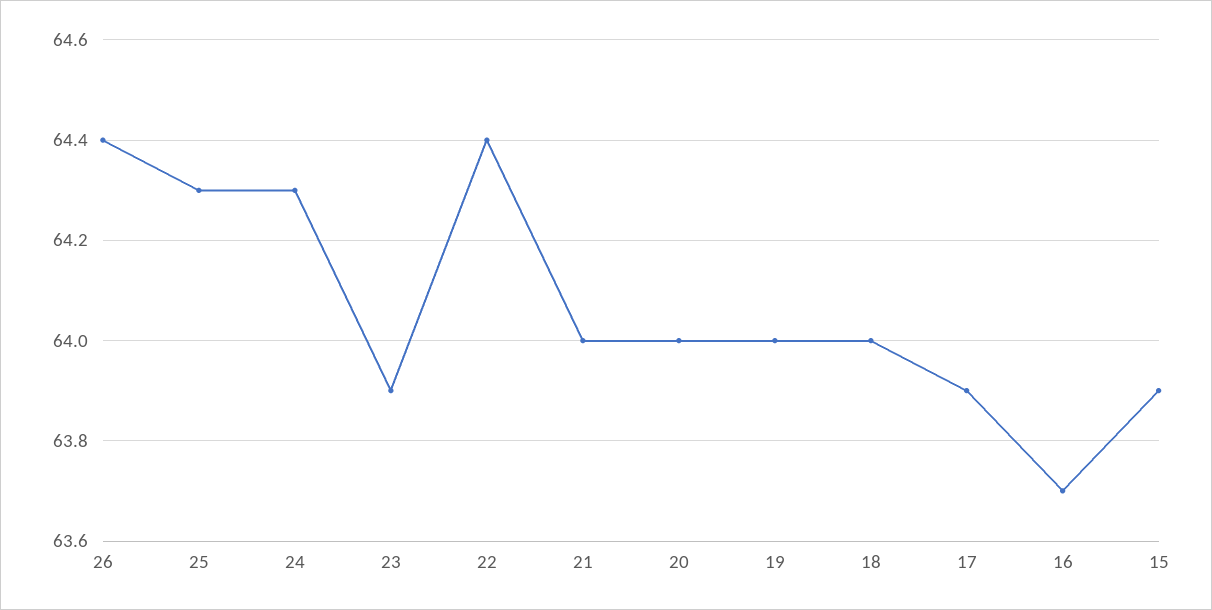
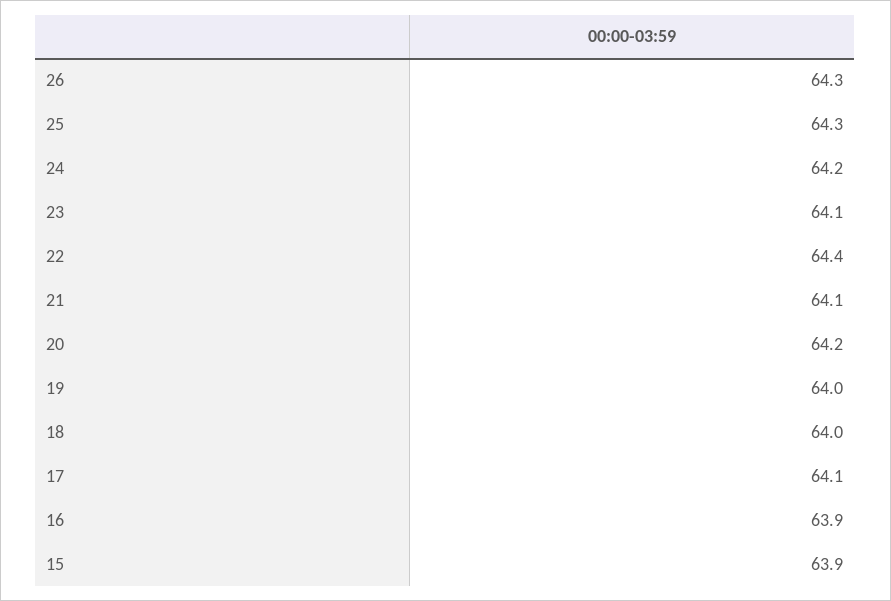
  {
-   "26": 64.4,
+   "26": 64.3,
    "25": 64.3,
-   "24": 64.3,
+   "24": 64.2,
-   "23": 63.9,
+   "23": 64.1,
    "22": 64.4,
-   "21": 64,
+   "21": 64.1,
-   "20": 64,
+   "20": 64.2,
    "19": 64,
    "18": 64,
-   "17": 63.9,
+   "17": 64.1,
-   "16": 63.7,
+   "16": 63.9,
    "15": 63.9
  }

